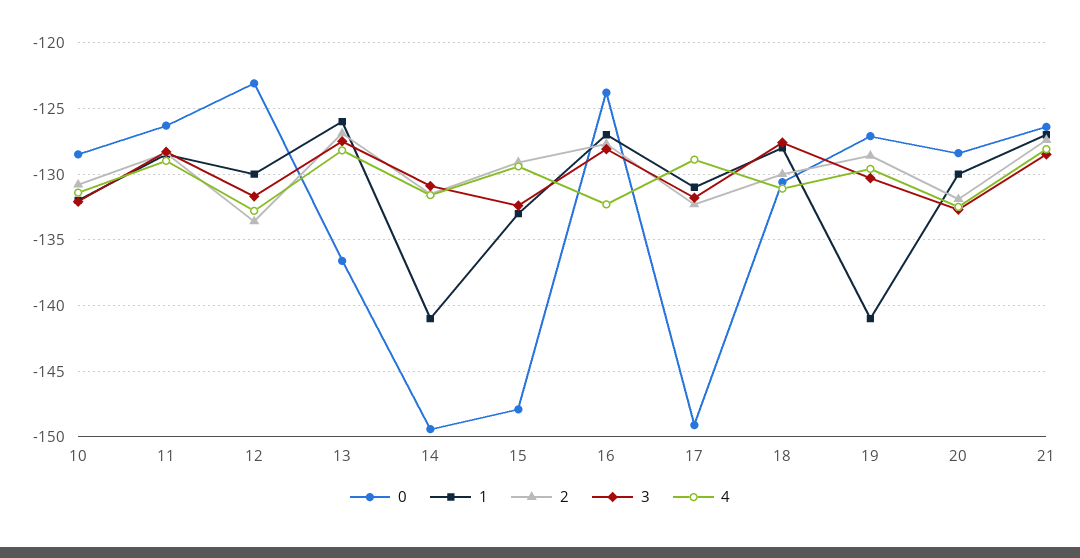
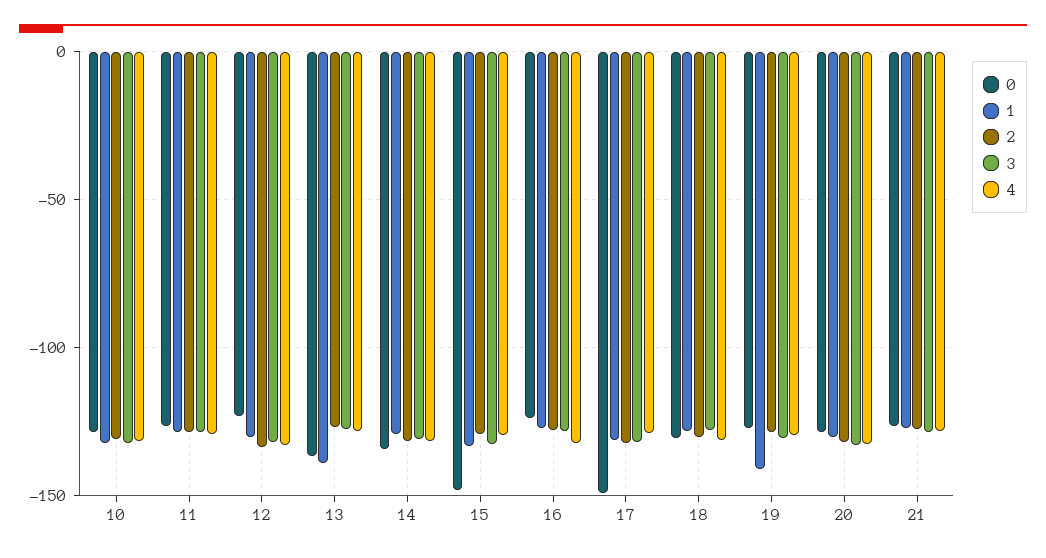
  {
    "0": {
      "10": -128.5,
      "11": -126.5,
      "12": -123,
      "13": -136.5,
-     "14": -149.5,
+     "14": -135,
      "15": -148,
      "16": -124,
      "17": -149,
      "18": -130.5,
      "19": -127,
      "20": -128.5,
      "21": -126.5
    },
    "1": {
      "10": -132,
      "11": -128.5,
      "12": -130,
-     "13": -126,
+     "13": -140,
-     "14": -141,
+     "14": -130,
      "15": -133,
      "16": -127,
      "17": -131,
      "18": -128,
      "19": -141,
      "20": -130,
      "21": -127
    },
    "2": {
      "10": -131,
      "11": -128.5,
      "12": -133.5,
      "13": -127,
      "14": -131.5,
      "15": -129,
      "16": -127.5,
      "17": -132.5,
      "18": -130,
      "19": -128.5,
      "20": -132,
      "21": -127.5
    },
    "3": {
      "10": -132,
      "11": -128.5,
      "12": -131.5,
      "13": -127.5,
      "14": -131,
      "15": -132.5,
      "16": -128,
      "17": -132,
      "18": -127.5,
      "19": -130.5,
      "20": -132.5,
      "21": -128.5
    },
    "4": {
      "10": -131.5,
      "11": -129,
      "12": -133,
      "13": -128,
      "14": -131.5,
      "15": -129.5,
      "16": -132.5,
      "17": -129,
      "18": -131,
      "19": -129.5,
      "20": -132.5,
      "21": -128
    }
  }

